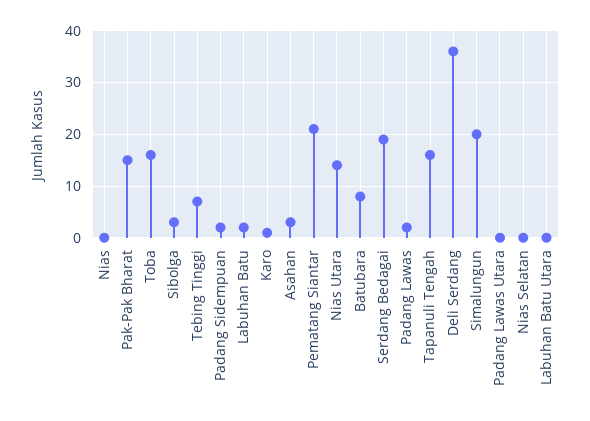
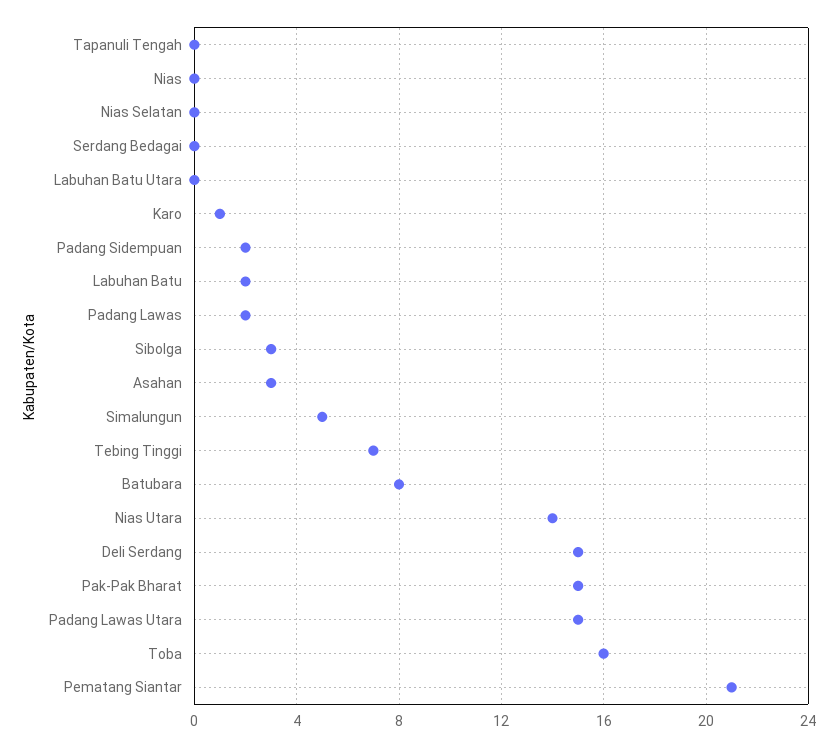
  {
    "Nias": 0,
    "Pak-Pak Bharat": 15,
    "Toba": 16,
    "Sibolga": 3,
    "Tebing Tinggi": 7,
    "Padang Sidempuan": 2,
    "Labuhan Batu": 2,
    "Karo": 1,
    "Asahan": 3,
    "Pematang Siantar": 21,
    "Nias Utara": 14,
    "Batubara": 8,
-   "Serdang Bedagai": 20,
+   "Serdang Bedagai": 0,
    "Padang Lawas": 2,
-   "Tapanuli Tengah": 15,
+   "Tapanuli Tengah": 0,
-   "Deli Serdang": 35,
+   "Deli Serdang": 15,
-   "Simalungun": 20,
+   "Simalungun": 5,
-   "Padang Lawas Utara": 0,
+   "Padang Lawas Utara": 15,
    "Nias Selatan": 0,
    "Labuhan Batu Utara": 0
  }

